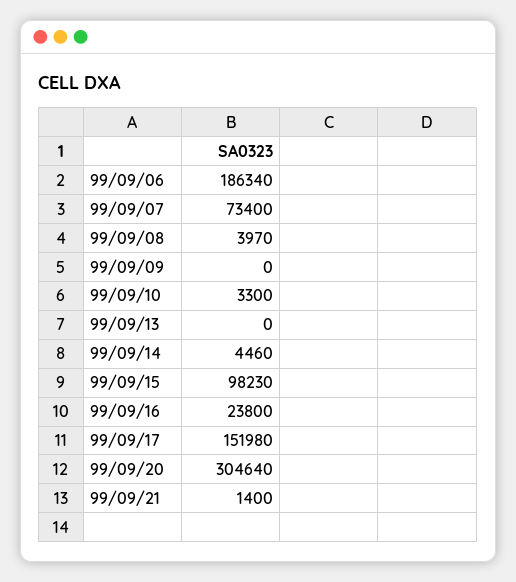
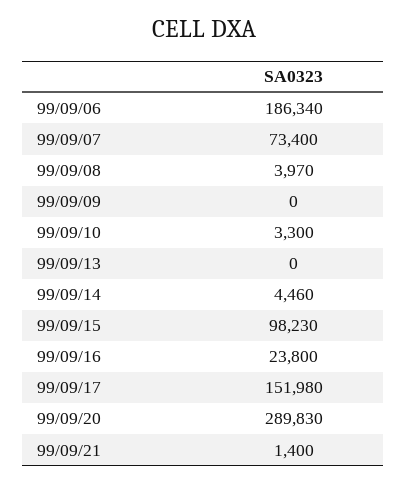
  {
    "99/09/06": 186340,
    "99/09/07": 73400,
    "99/09/08": 3970,
    "99/09/09": 0,
    "99/09/10": 3300,
    "99/09/13": 0,
    "99/09/14": 4460,
    "99/09/15": 98230,
    "99/09/16": 23800,
    "99/09/17": 151980,
-   "99/09/20": 304640,
+   "99/09/20": 289830,
    "99/09/21": 1400
  }

